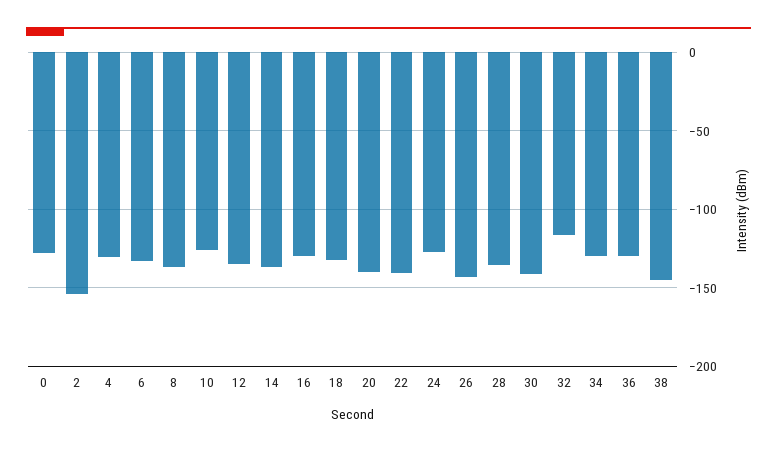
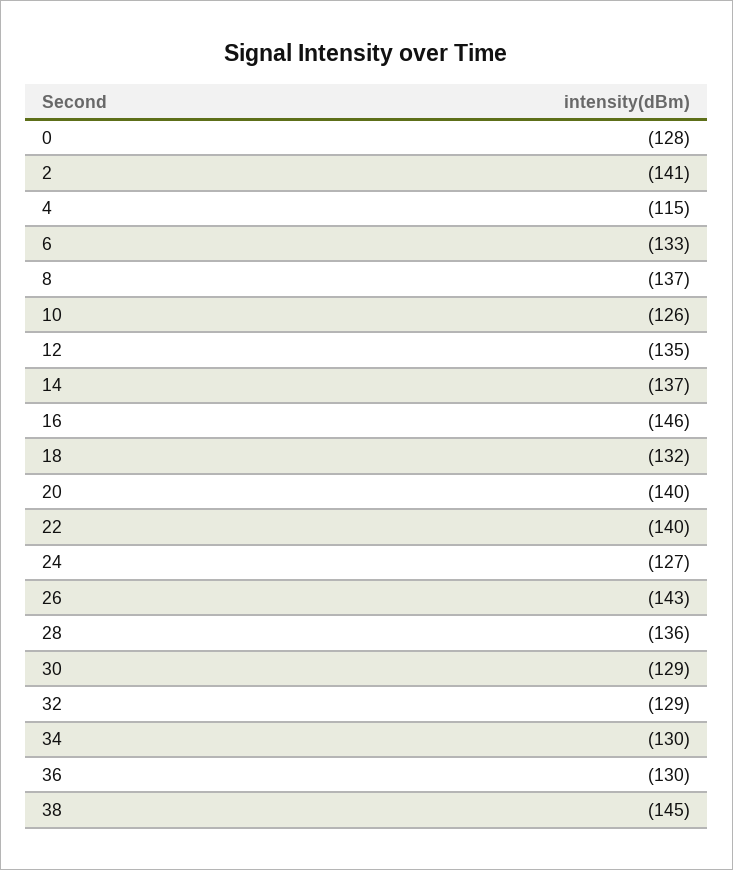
  {
    "0": -128,
-   "2": -155,
+   "2": -141,
-   "4": -130,
+   "4": -115,
    "6": -133,
    "8": -137,
    "10": -126,
    "12": -135,
    "14": -137,
-   "16": -130,
+   "16": -146,
    "18": -132,
    "20": -140,
    "22": -140,
    "24": -127,
    "26": -143,
    "28": -136,
-   "30": -140,
+   "30": -129,
-   "32": -115,
+   "32": -129,
    "34": -130,
    "36": -130,
    "38": -145
  }

